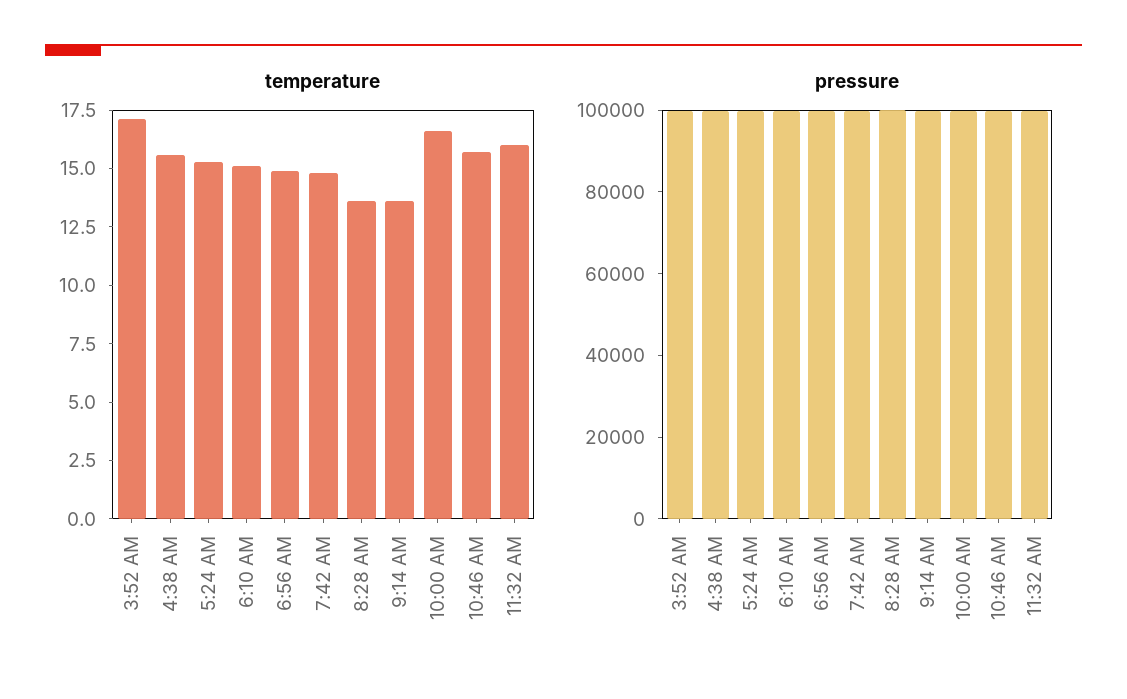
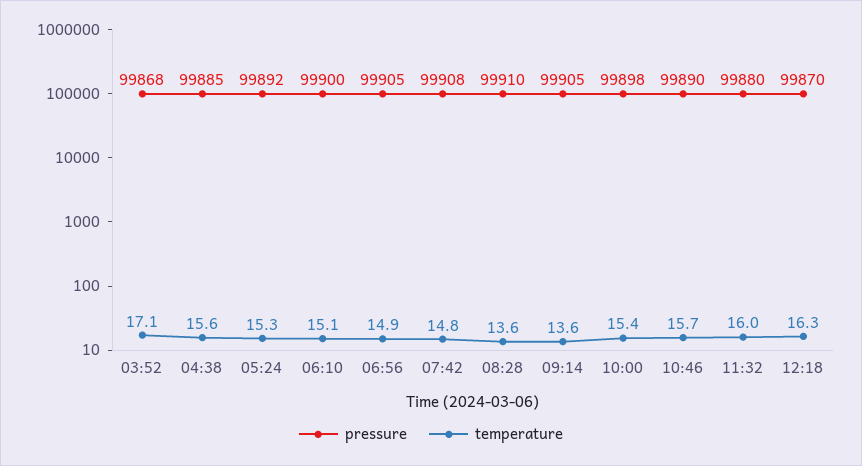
  {
    "temperature": {
      "3:52 AM": 17.1,
      "4:38 AM": 15.6,
      "5:24 AM": 15.3,
      "6:10 AM": 15.1,
      "6:56 AM": 14.9,
      "7:42 AM": 14.8,
      "8:28 AM": 13.6,
      "9:14 AM": 13.6,
-     "10:00 AM": 16.5,
+     "10:00 AM": 15.4,
      "10:46 AM": 15.7,
-     "11:32 AM": 16
+     "11:32 AM": 16,
+     "12:18": 16.3
    },
    "pressure": {
      "3:52 AM": 99868,
      "4:38 AM": 99885,
      "5:24 AM": 99892,
      "6:10 AM": 99900,
      "6:56 AM": 99905,
      "7:42 AM": 99908,
      "8:28 AM": 99910,
      "9:14 AM": 99905,
      "10:00 AM": 99898,
      "10:46 AM": 99890,
-     "11:32 AM": 99880
+     "11:32 AM": 99880,
+     "12:18": 99870
    }
  }

